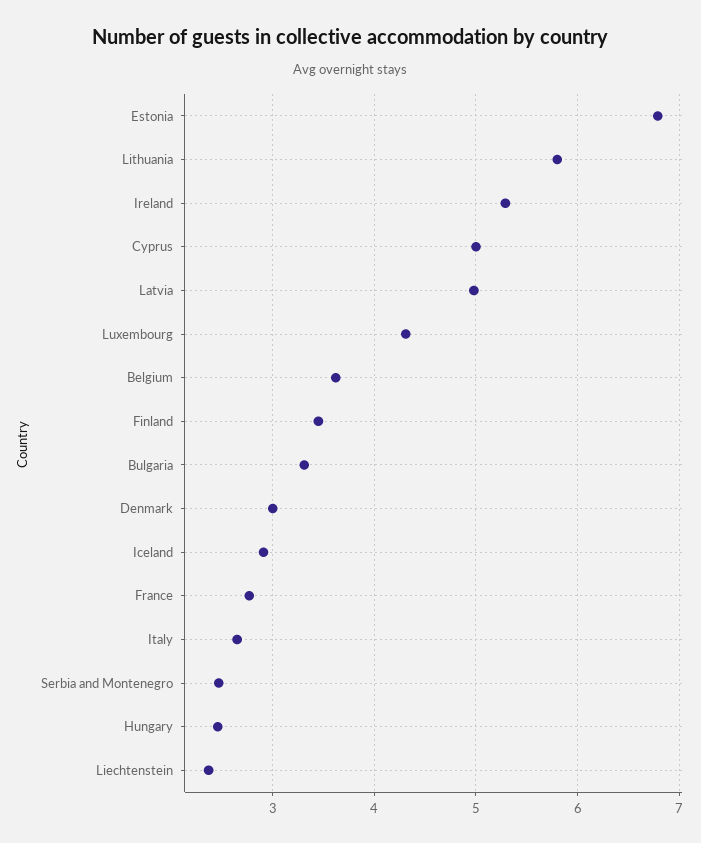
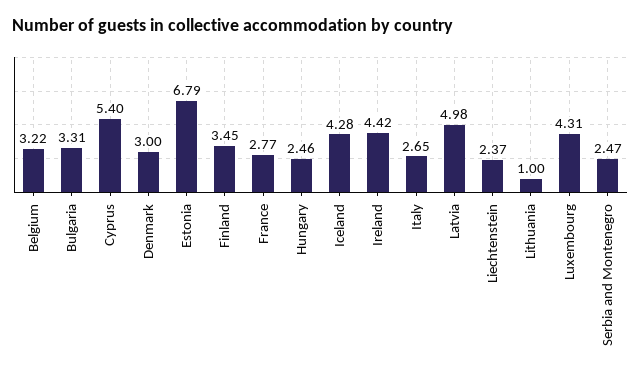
  {
    "Estonia": 6.79,
-   "Lithuania": 5.8,
+   "Lithuania": 1,
-   "Ireland": 5.3,
+   "Ireland": 4.42,
-   "Cyprus": 5,
+   "Cyprus": 5.4,
    "Latvia": 4.98,
    "Luxembourg": 4.31,
-   "Belgium": 3.6,
+   "Belgium": 3.22,
    "Finland": 3.45,
    "Bulgaria": 3.31,
    "Denmark": 3,
-   "Iceland": 2.9,
+   "Iceland": 4.28,
    "France": 2.77,
    "Italy": 2.65,
    "Serbia and Montenegro": 2.47,
    "Hungary": 2.46,
    "Liechtenstein": 2.37
  }

